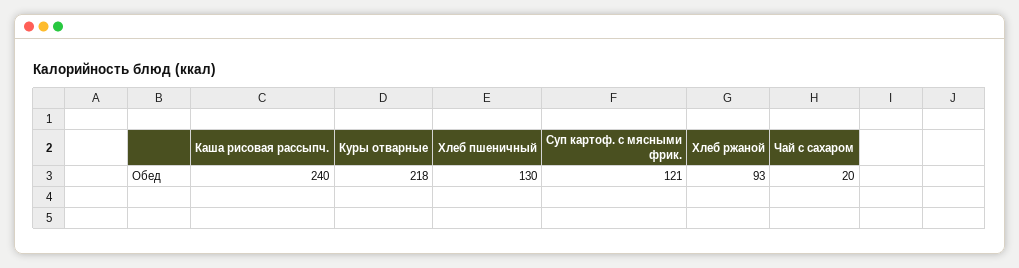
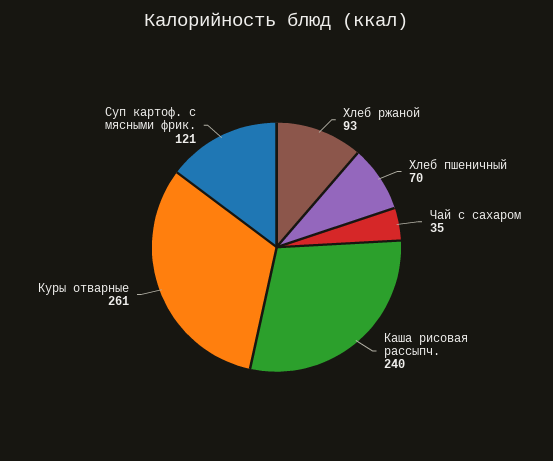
  {
    "Каша рисовая рассыпч.": 240,
-   "Куры отварные": 218,
+   "Куры отварные": 261,
-   "Хлеб пшеничный": 130,
+   "Хлеб пшеничный": 70,
    "Суп картоф. с мясными фрик.": 121,
    "Хлеб ржаной": 93,
-   "Чай с сахаром": 20
+   "Чай с сахаром": 35
  }

